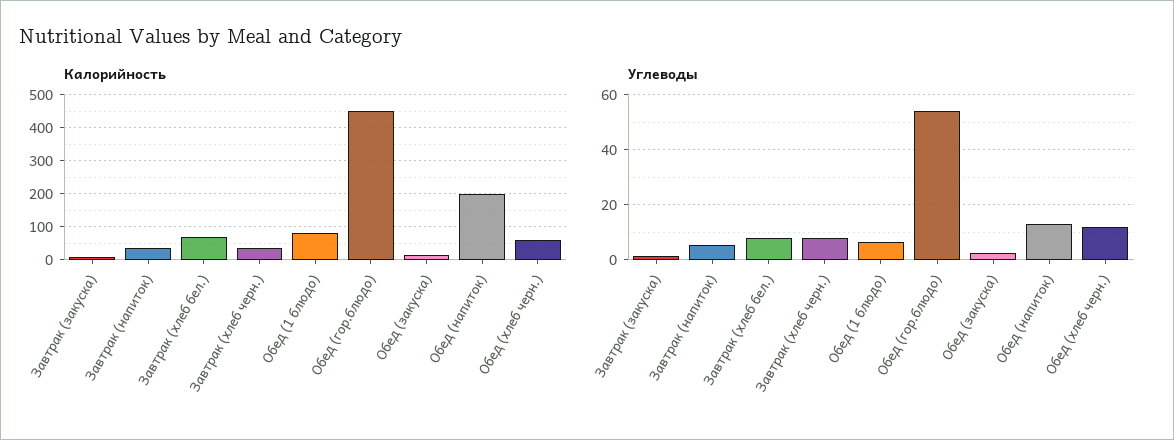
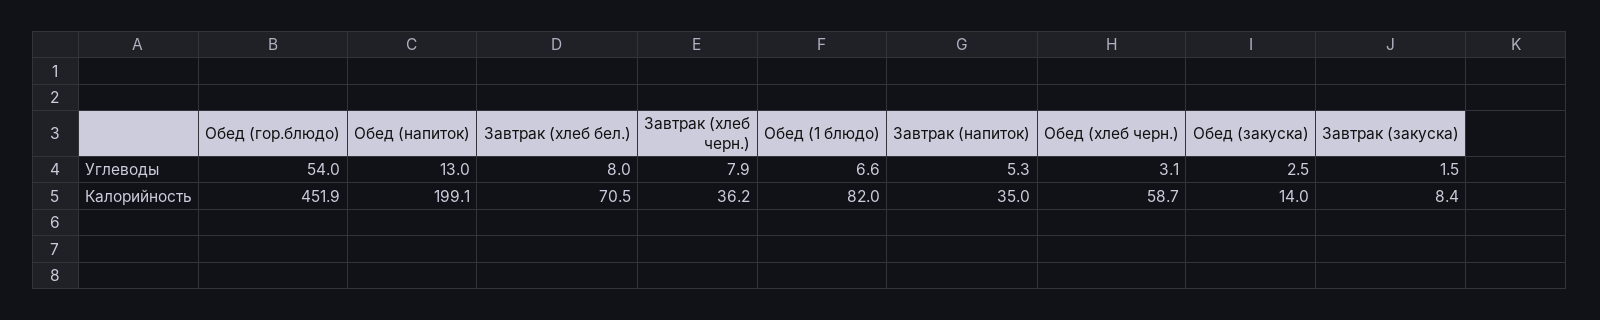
  {
    "Калорийность": {
      "Завтрак (закуска)": 8.4,
      "Завтрак (напиток)": 35,
      "Завтрак (хлеб бел.)": 70.5,
      "Завтрак (хлеб черн.)": 36.2,
      "Обед (1 блюдо)": 82,
      "Обед (гор.блюдо)": 451.9,
      "Обед (закуска)": 14,
      "Обед (напиток)": 199.1,
      "Обед (хлеб черн.)": 58.7
    },
    "Углеводы": {
      "Завтрак (закуска)": 1.5,
      "Завтрак (напиток)": 5.3,
      "Завтрак (хлеб бел.)": 8,
      "Завтрак (хлеб черн.)": 7.9,
      "Обед (1 блюдо)": 6.6,
      "Обед (гор.блюдо)": 54,
      "Обед (закуска)": 2.5,
      "Обед (напиток)": 13,
-     "Обед (хлеб черн.)": 12.5
+     "Обед (хлеб черн.)": 3.1
    }
  }

